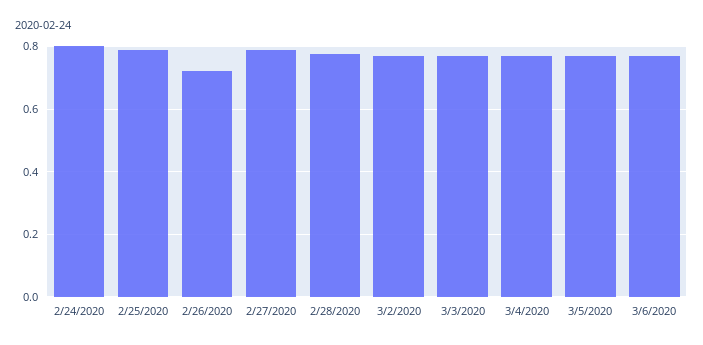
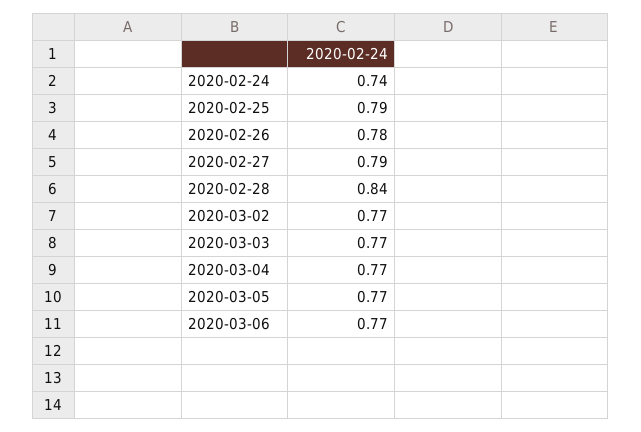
  {
-   "2/24/2020": 0.8,
+   "2/24/2020": 0.74,
    "2/25/2020": 0.79,
-   "2/26/2020": 0.72,
+   "2/26/2020": 0.78,
    "2/27/2020": 0.79,
-   "2/28/2020": 0.78,
+   "2/28/2020": 0.84,
    "3/2/2020": 0.77,
    "3/3/2020": 0.77,
    "3/4/2020": 0.77,
    "3/5/2020": 0.77,
    "3/6/2020": 0.77
  }

